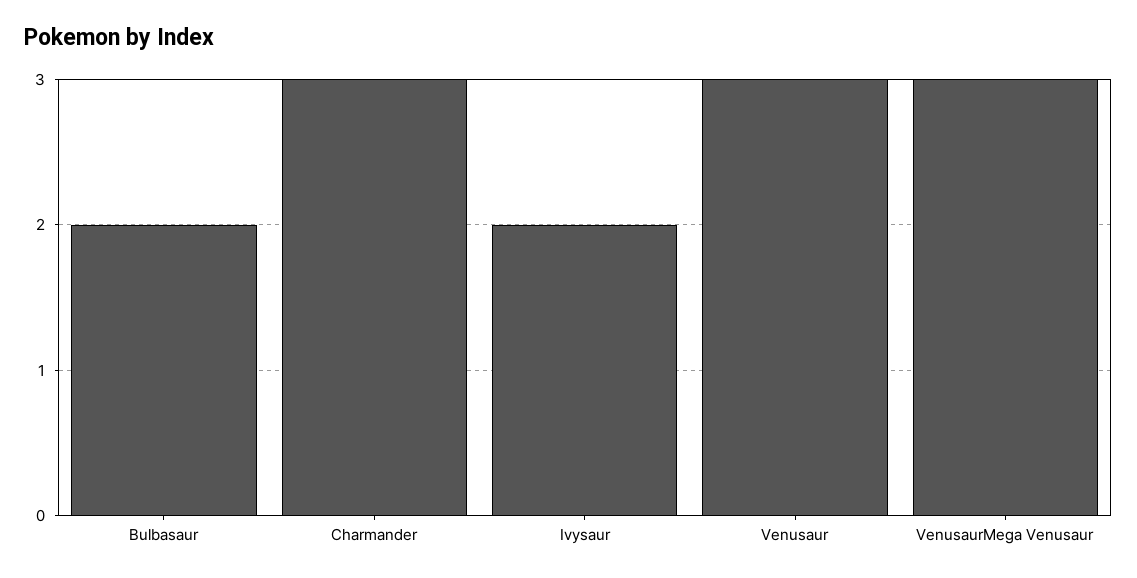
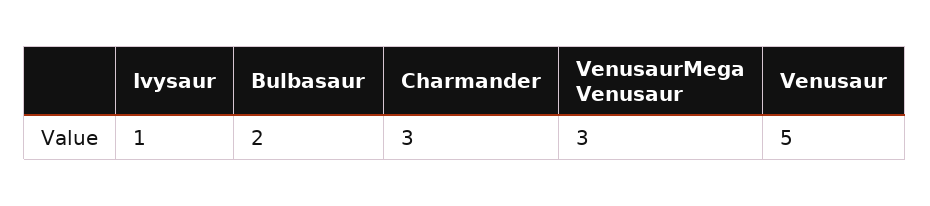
  {
    "Bulbasaur": 2,
    "Charmander": 3,
-   "Ivysaur": 2,
+   "Ivysaur": 1,
-   "Venusaur": 3,
+   "Venusaur": 5,
    "VenusaurMega Venusaur": 3
  }

